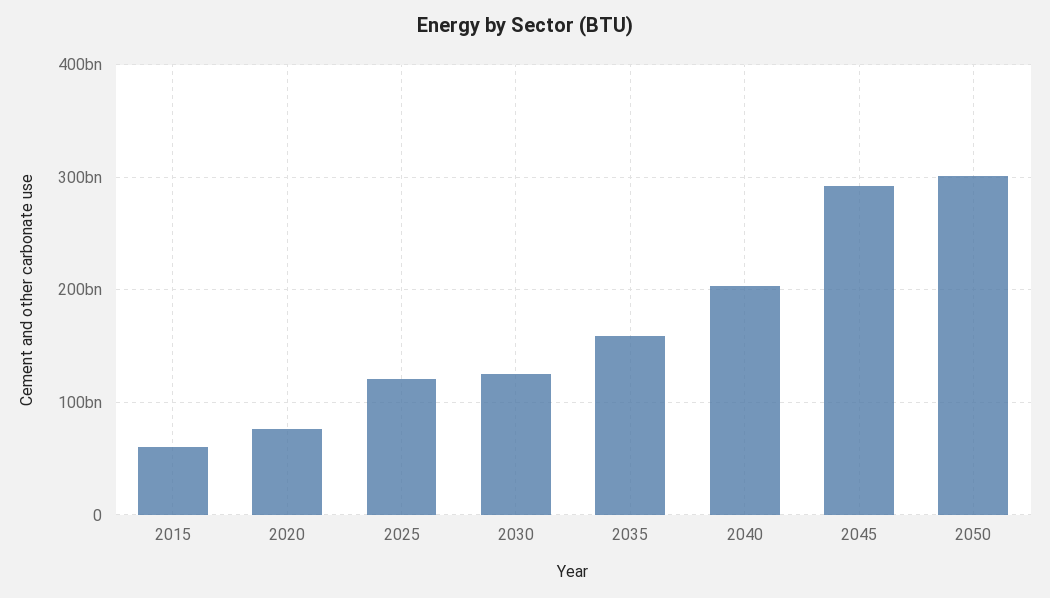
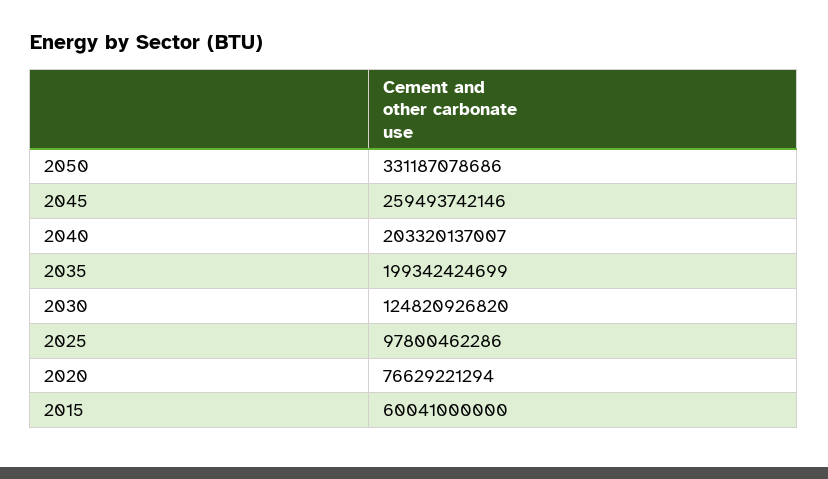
  {
    "2015": 60041000000,
    "2020": 76629221294,
-   "2025": 120000000000,
+   "2025": 97800462286,
    "2030": 124820926820,
-   "2035": 160000000000,
+   "2035": 199342424699,
    "2040": 203320137007,
-   "2045": 290000000000,
+   "2045": 259493742146,
-   "2050": 300000000000
+   "2050": 331187078686
  }

